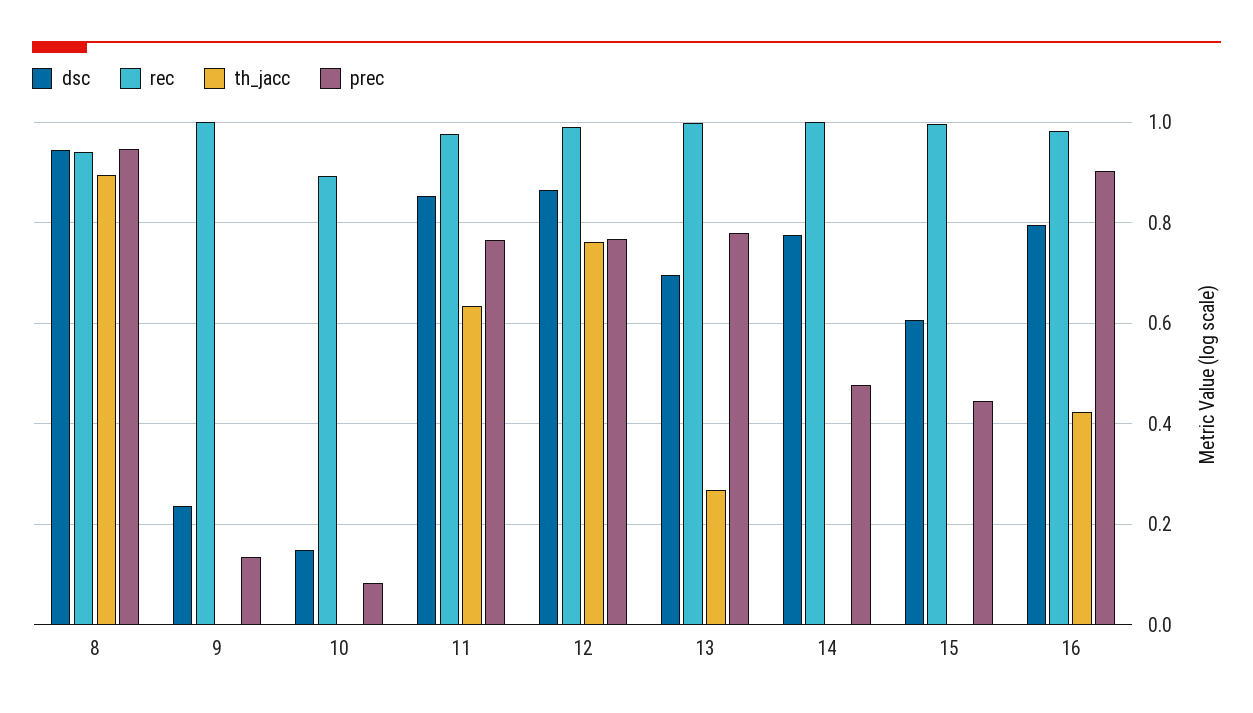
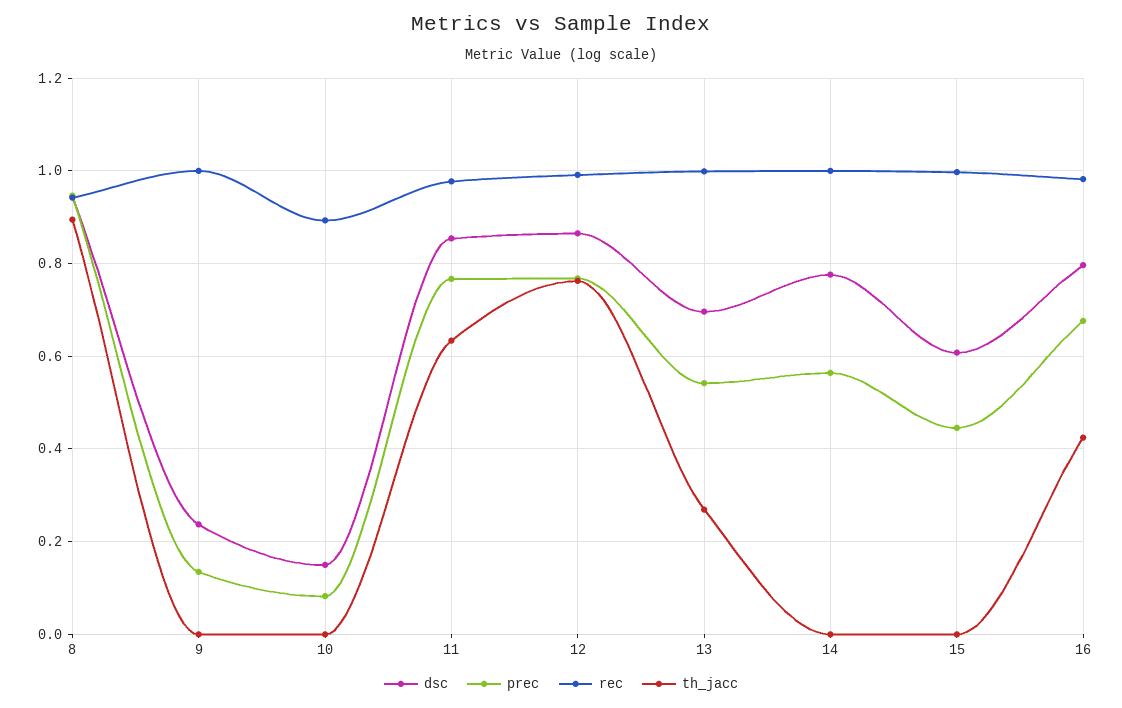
  {
    "dsc": {
      "8": 0.94,
      "9": 0.24,
      "10": 0.14,
      "11": 0.86,
      "12": 0.86,
      "13": 0.7,
      "14": 0.78,
      "15": 0.6,
      "16": 0.8
    },
    "rec": {
      "8": 0.94,
      "9": 1,
      "10": 0.9,
      "11": 0.98,
      "12": 1,
      "13": 1,
      "14": 1,
      "15": 1,
      "16": 0.98
    },
    "th_jacc": {
      "8": 0.9,
      "9": 0,
      "10": 0,
      "11": 0.64,
      "12": 0.76,
      "13": 0.26,
      "14": 0,
      "15": 0,
      "16": 0.42
    },
    "prec": {
      "8": 0.94,
      "9": 0.14,
      "10": 0.08,
      "11": 0.76,
      "12": 0.76,
-     "13": 0.78,
+     "13": 0.54,
-     "14": 0.48,
+     "14": 0.56,
      "15": 0.44,
-     "16": 0.9
+     "16": 0.68
    }
  }

